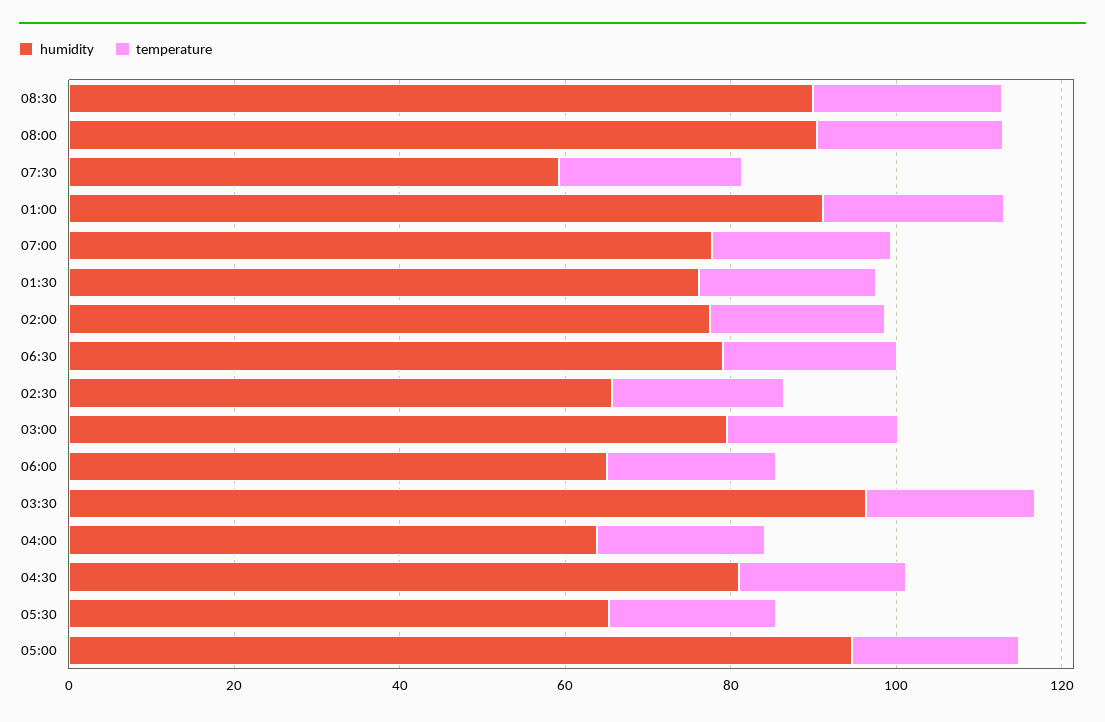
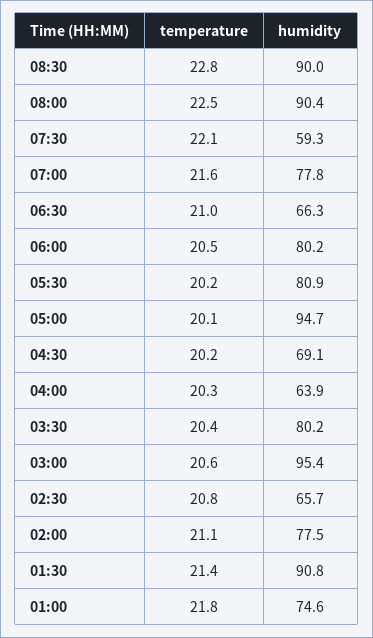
  {
    "humidity": {
      "08:30": 90,
      "08:00": 90.4,
      "07:30": 59.3,
-     "01:00": 90,
+     "01:00": 74.6,
      "07:00": 77.8,
-     "01:30": 75,
+     "01:30": 90.8,
      "02:00": 77.5,
-     "06:30": 80,
+     "06:30": 66.3,
      "02:30": 65.7,
-     "03:00": 80,
+     "03:00": 95.4,
-     "06:00": 65,
+     "06:00": 80.2,
-     "03:30": 95,
+     "03:30": 80.2,
      "04:00": 63.9,
-     "04:30": 80,
+     "04:30": 69.1,
-     "05:30": 65,
+     "05:30": 80.9,
      "05:00": 94.7
    },
    "temperature": {
      "08:30": 22.8,
      "08:00": 22.5,
      "07:30": 22.1,
      "01:00": 21.8,
      "07:00": 21.6,
      "01:30": 21.4,
      "02:00": 21.1,
      "06:30": 21,
      "02:30": 20.8,
      "03:00": 20.6,
      "06:00": 20.5,
      "03:30": 20.4,
      "04:00": 20.3,
      "04:30": 20.2,
      "05:30": 20.2,
      "05:00": 20.1
    }
  }

